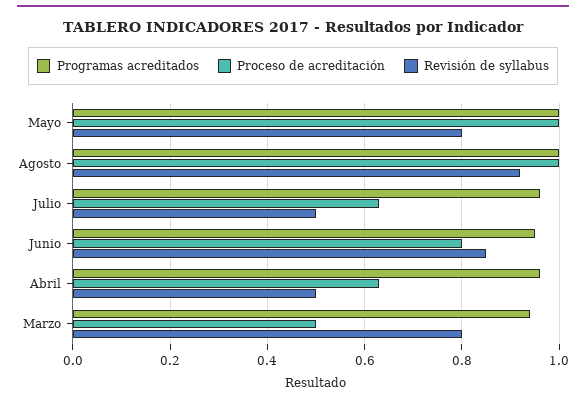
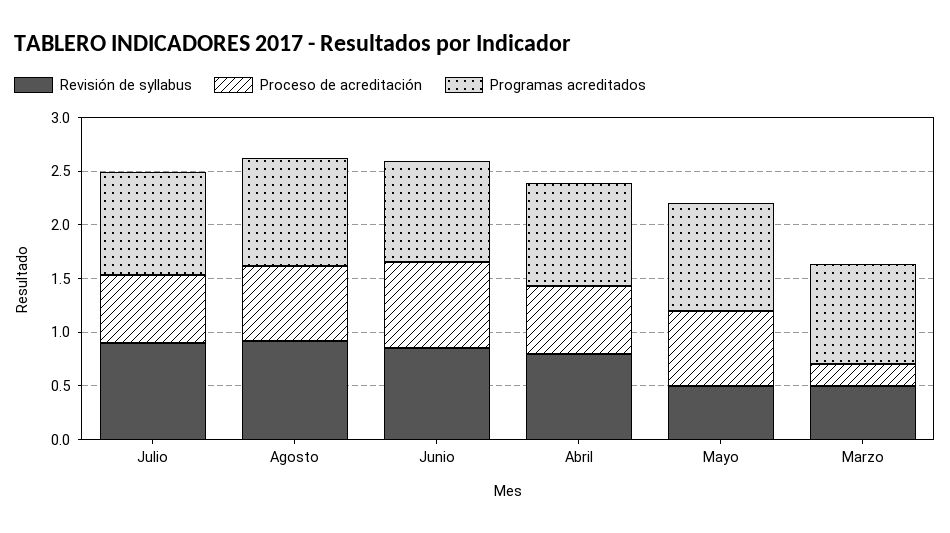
  {
    "Programas acreditados": {
      "Mayo": 1,
      "Agosto": 1,
      "Julio": 0.95,
      "Junio": 0.95,
      "Abril": 0.95,
      "Marzo": 0.95
    },
    "Proceso de acreditación": {
-     "Mayo": 1,
+     "Mayo": 0.7,
-     "Agosto": 1,
+     "Agosto": 0.7,
      "Julio": 0.65,
      "Junio": 0.8,
      "Abril": 0.65,
-     "Marzo": 0.5
+     "Marzo": 0.2
    },
    "Revisión de syllabus": {
-     "Mayo": 0.8,
+     "Mayo": 0.5,
      "Agosto": 0.9,
-     "Julio": 0.5,
+     "Julio": 0.9,
      "Junio": 0.85,
-     "Abril": 0.5,
+     "Abril": 0.8,
-     "Marzo": 0.8
+     "Marzo": 0.5
    }
  }

